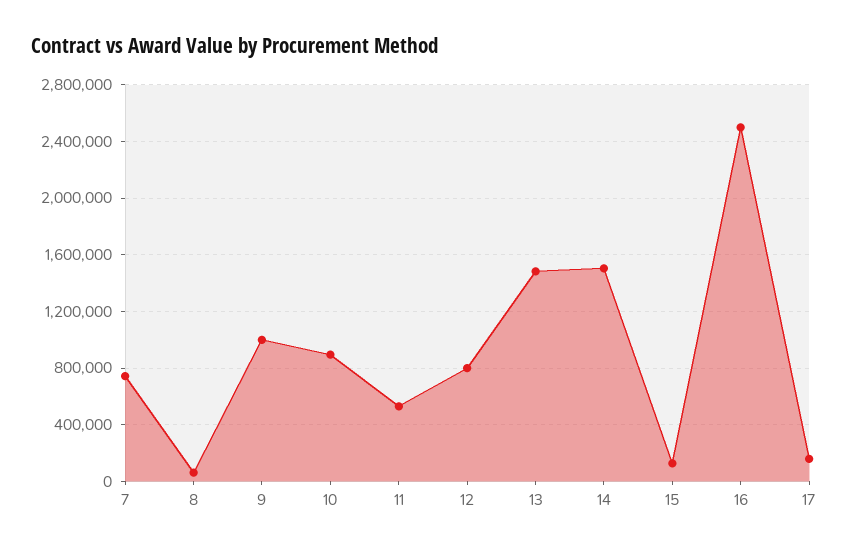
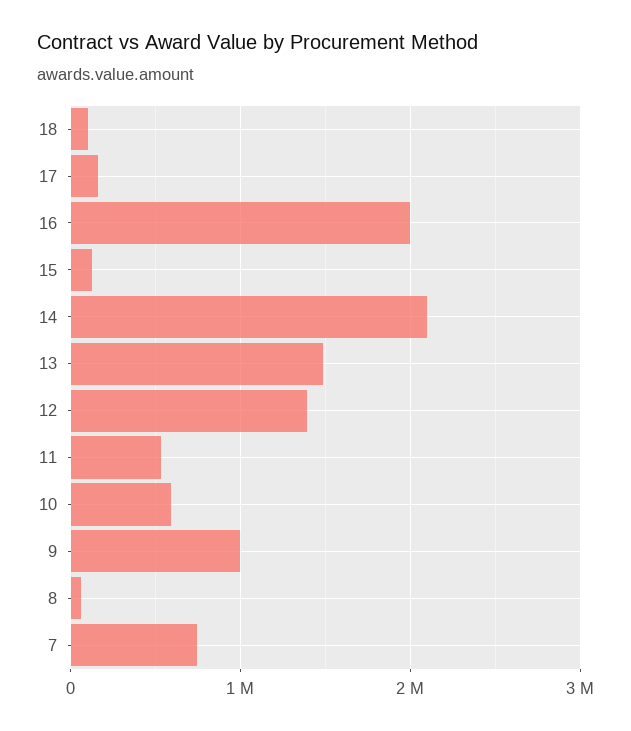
  {
    "7": 750000,
    "8": 50000,
    "9": 1000000,
-   "10": 900000,
+   "10": 600000,
    "11": 550000,
-   "12": 800000,
+   "12": 1400000,
    "13": 1500000,
-   "14": 1500000,
+   "14": 2100000,
    "15": 150000,
-   "16": 2500000,
+   "16": 2000000,
-   "17": 150000
+   "17": 150000,
+   "18": 100000
  }

